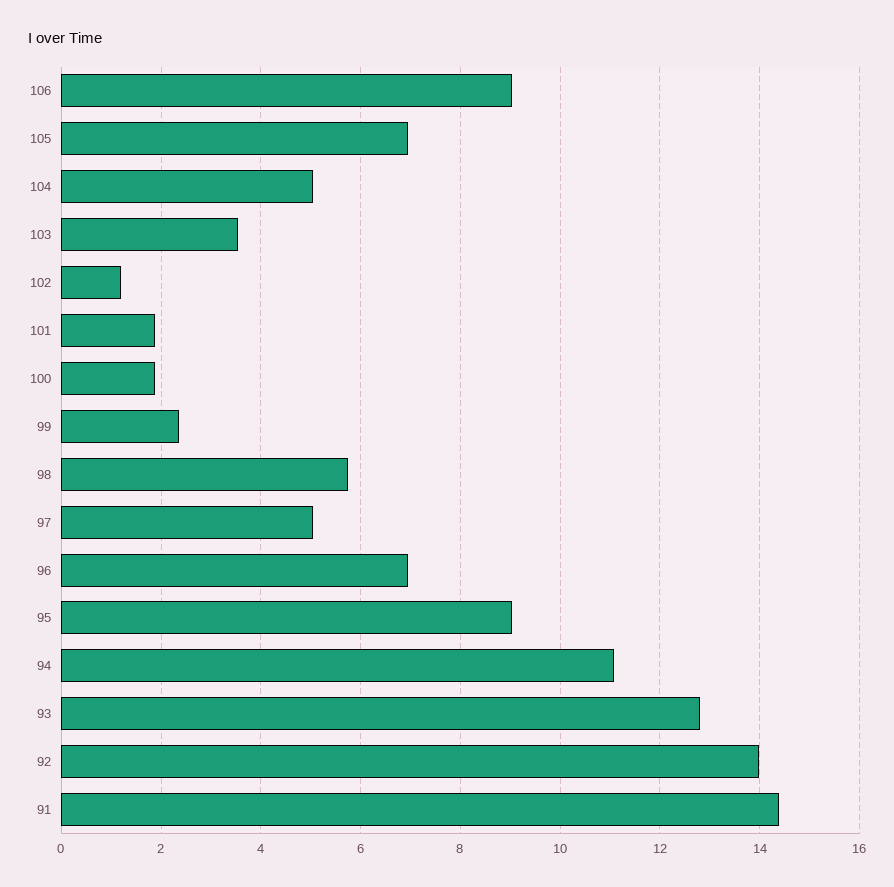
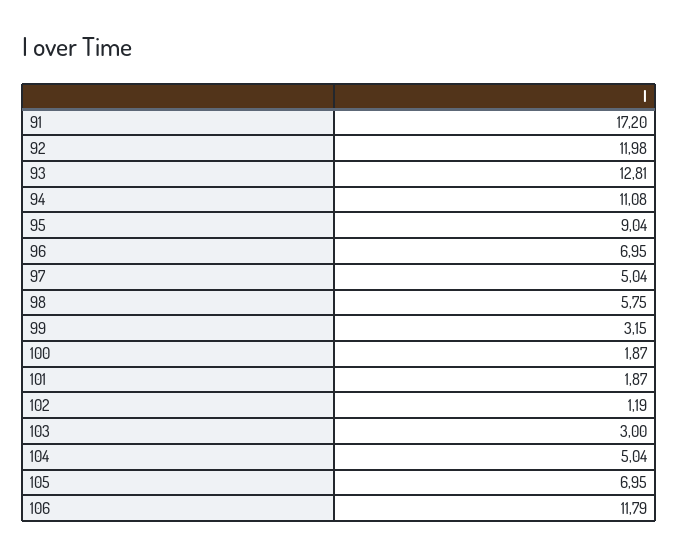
  {
-   "106": 9,
+   "106": 11.79,
    "105": 6.95,
    "104": 5.04,
-   "103": 3.6,
+   "103": 3,
    "102": 1.19,
    "101": 1.87,
    "100": 1.87,
-   "99": 2.4,
+   "99": 3.15,
    "98": 5.75,
    "97": 5.04,
    "96": 6.95,
    "95": 9.04,
    "94": 11.08,
    "93": 12.81,
-   "92": 14,
+   "92": 11.98,
-   "91": 14.4
+   "91": 17.2
  }

